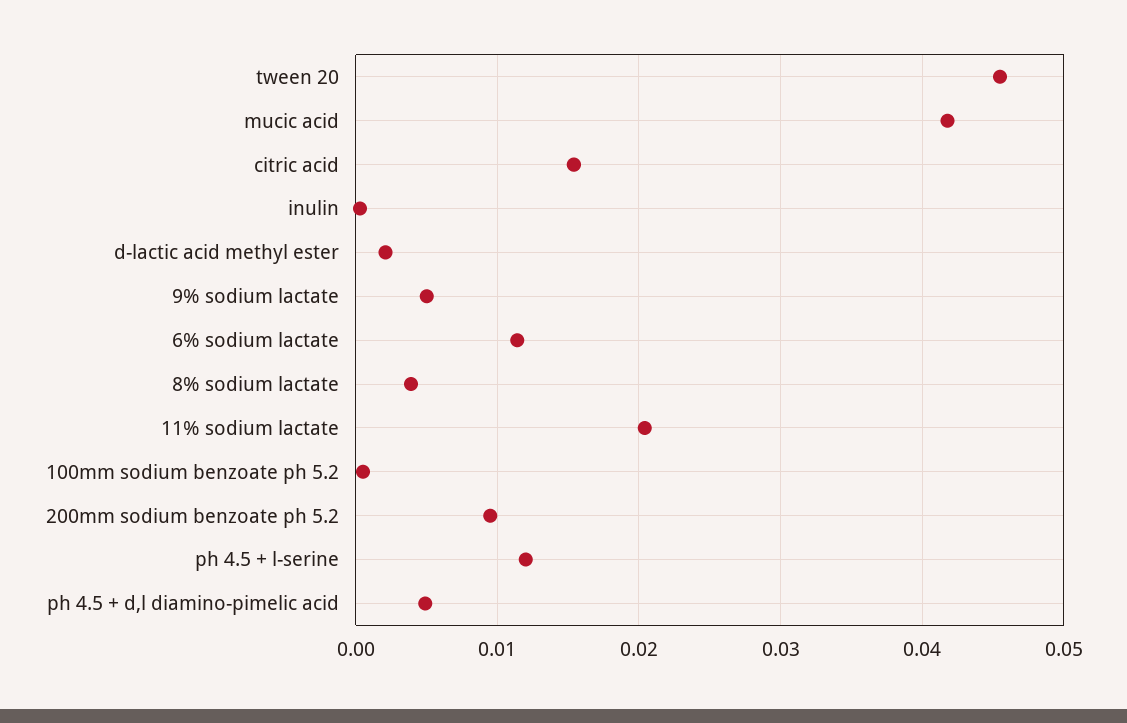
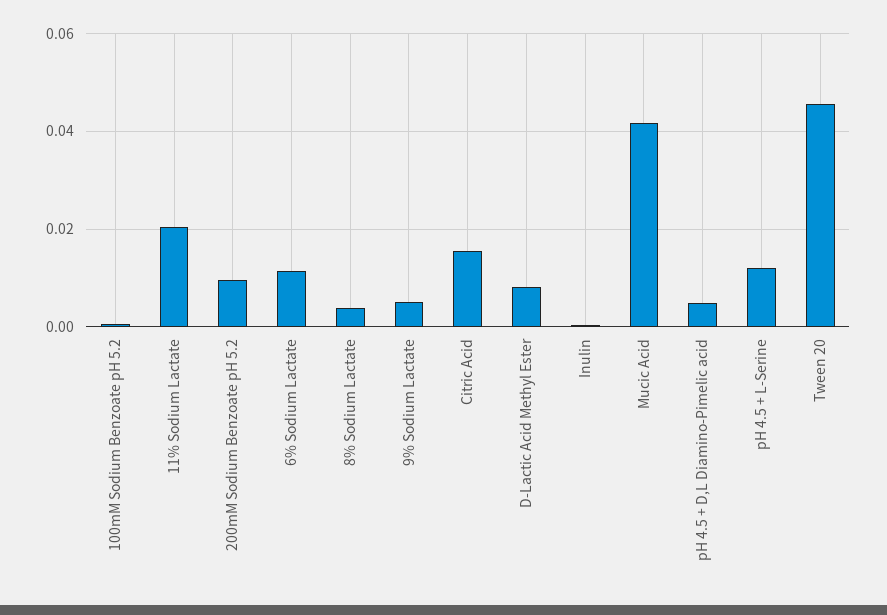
  {
    "tween 20": 0.046,
    "mucic acid": 0.042,
    "citric acid": 0.015,
    "inulin": 0,
-   "d-lactic acid methyl ester": 0.002,
+   "d-lactic acid methyl ester": 0.008,
    "9% sodium lactate": 0.005,
    "6% sodium lactate": 0.011,
    "8% sodium lactate": 0.004,
    "11% sodium lactate": 0.02,
    "100mm sodium benzoate ph 5.2": 0.001,
    "200mm sodium benzoate ph 5.2": 0.01,
    "ph 4.5 + l-serine": 0.012,
    "ph 4.5 + d,l diamino-pimelic acid": 0.005
  }

